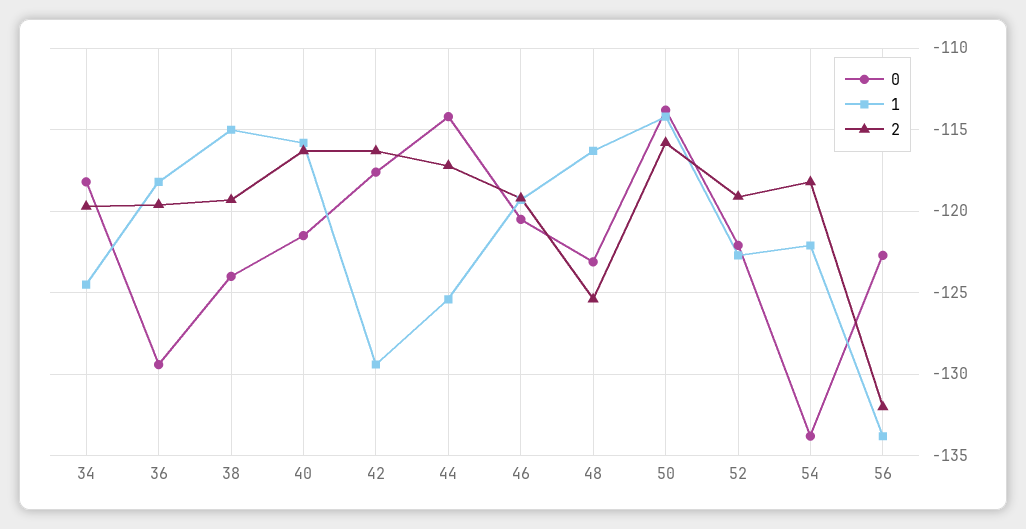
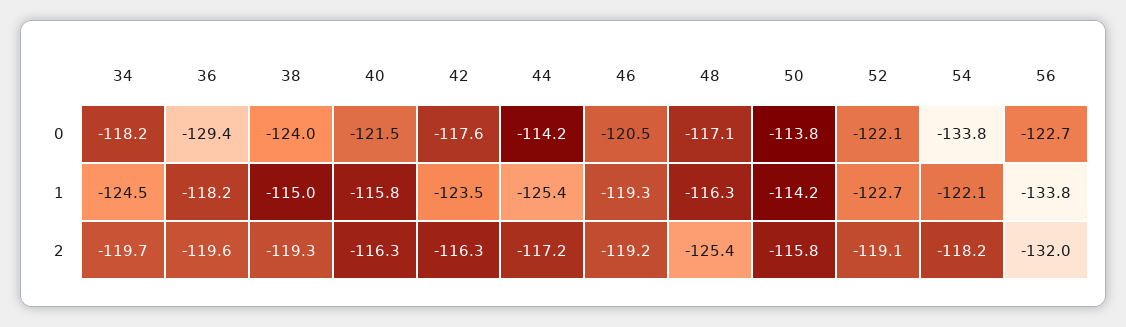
  {
    "0": {
      "34": -118.2,
      "36": -129.4,
      "38": -124,
      "40": -121.5,
      "42": -117.6,
      "44": -114.2,
      "46": -120.5,
-     "48": -123,
+     "48": -117.1,
      "50": -113.8,
      "52": -122.1,
      "54": -133.8,
      "56": -122.7
    },
    "1": {
      "34": -124.5,
      "36": -118.2,
      "38": -115,
      "40": -115.8,
-     "42": -129.5,
+     "42": -123.5,
      "44": -125.4,
      "46": -119.3,
      "48": -116.3,
      "50": -114.2,
      "52": -122.7,
      "54": -122.1,
      "56": -133.8
    },
    "2": {
      "34": -119.7,
      "36": -119.6,
      "38": -119.3,
      "40": -116.3,
      "42": -116.3,
      "44": -117.2,
      "46": -119.2,
      "48": -125.4,
      "50": -115.8,
      "52": -119.1,
      "54": -118.2,
      "56": -132
    }
  }

